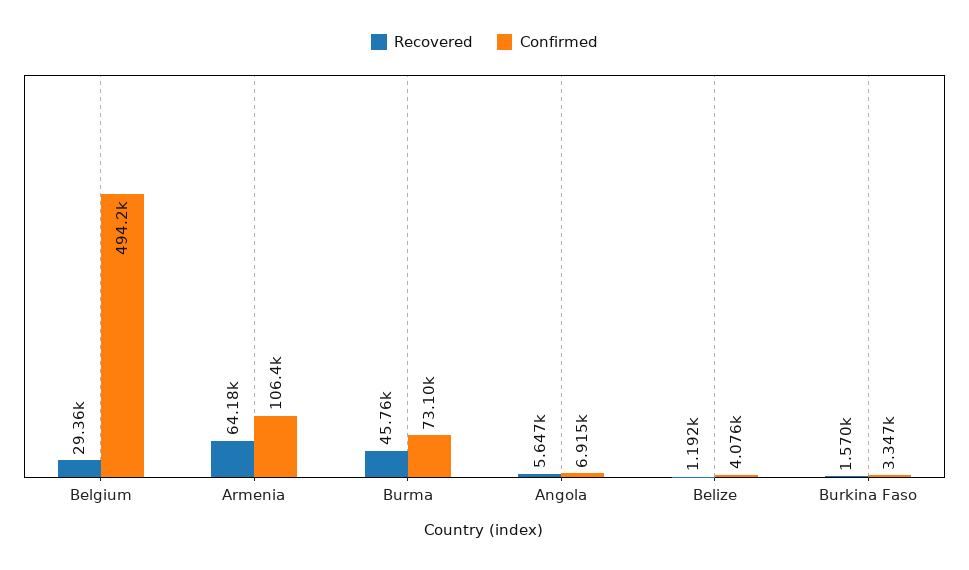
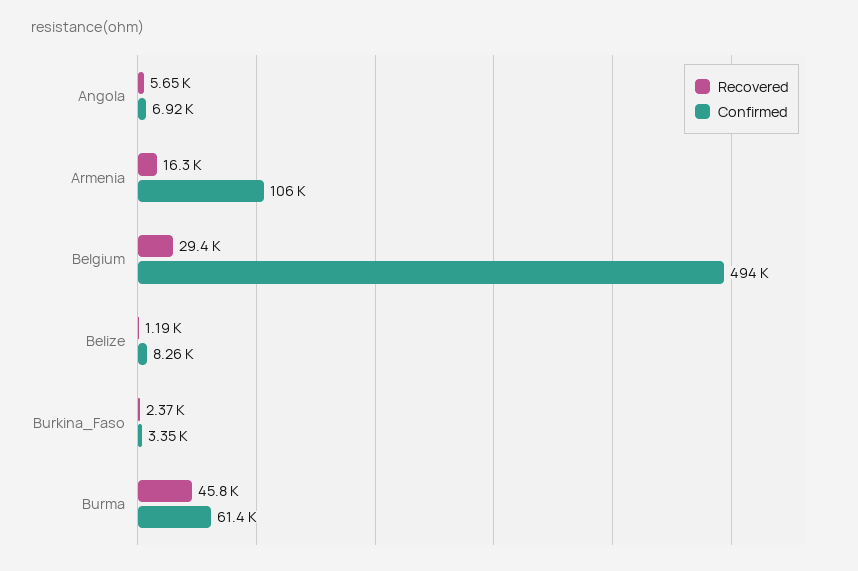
  {
    "Recovered": {
      "Belgium": 29360,
-     "Armenia": 64180,
+     "Armenia": 16300,
      "Burma": 45760,
      "Angola": 5647,
      "Belize": 1192,
-     "Burkina Faso": 1570
+     "Burkina Faso": 2370
    },
    "Confirmed": {
      "Belgium": 494200,
      "Armenia": 106400,
-     "Burma": 73100,
+     "Burma": 61400,
      "Angola": 6915,
-     "Belize": 4076,
+     "Belize": 8260,
      "Burkina Faso": 3347
    }
  }

